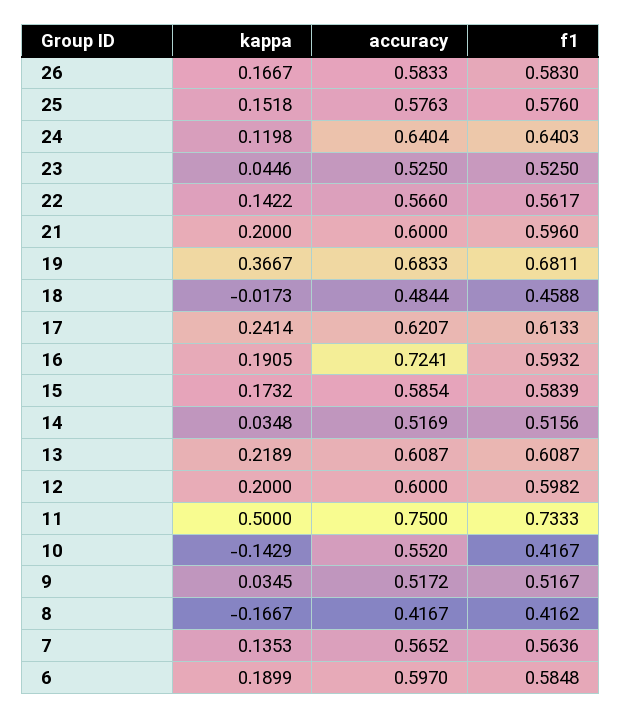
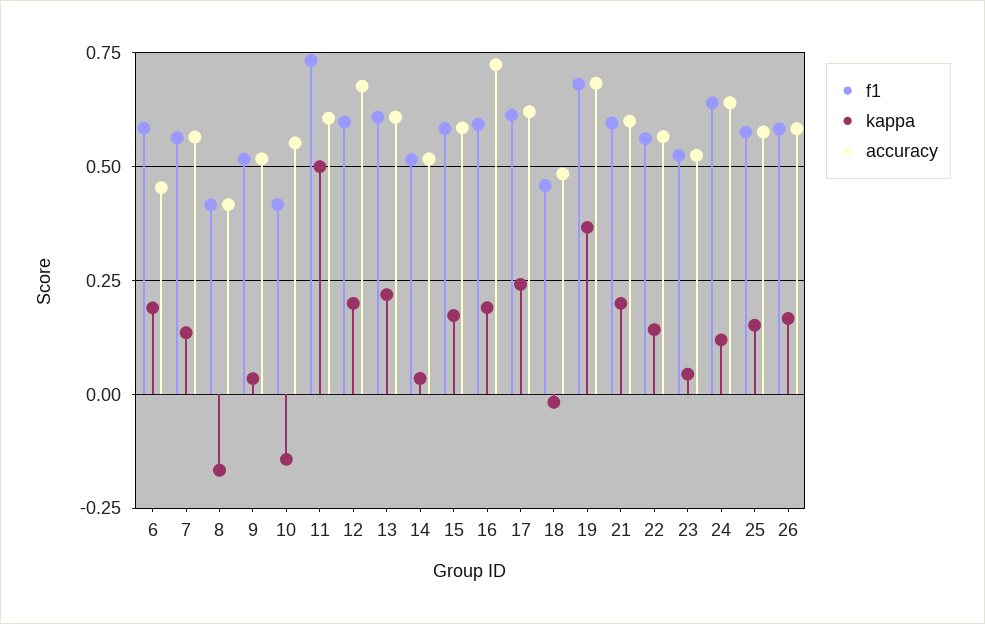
  {
    "kappa": {
      "26": 0.1667,
      "25": 0.1518,
      "24": 0.1198,
      "23": 0.0446,
      "22": 0.1422,
      "21": 0.2,
      "19": 0.3667,
      "18": -0.0173,
      "17": 0.2414,
      "16": 0.1905,
      "15": 0.1732,
      "14": 0.0348,
      "13": 0.2189,
      "12": 0.2,
      "11": 0.5,
      "10": -0.1429,
      "9": 0.0345,
      "8": -0.1667,
      "7": 0.1353,
      "6": 0.1899
    },
    "accuracy": {
      "26": 0.5833,
      "25": 0.5763,
      "24": 0.6404,
      "23": 0.525,
      "22": 0.566,
      "21": 0.6,
      "19": 0.6833,
      "18": 0.4844,
      "17": 0.6207,
      "16": 0.7241,
      "15": 0.5854,
      "14": 0.5169,
      "13": 0.6087,
-     "12": 0.6,
+     "12": 0.675,
-     "11": 0.75,
+     "11": 0.6,
      "10": 0.552,
      "9": 0.5172,
      "8": 0.4167,
      "7": 0.5652,
-     "6": 0.597
+     "6": 0.45
    },
    "f1": {
      "26": 0.583,
      "25": 0.576,
      "24": 0.6403,
      "23": 0.525,
      "22": 0.5617,
      "21": 0.596,
      "19": 0.6811,
      "18": 0.4588,
      "17": 0.6133,
      "16": 0.5932,
      "15": 0.5839,
      "14": 0.5156,
      "13": 0.6087,
      "12": 0.5982,
      "11": 0.7333,
      "10": 0.4167,
      "9": 0.5167,
      "8": 0.4162,
      "7": 0.5636,
      "6": 0.5848
    }
  }

